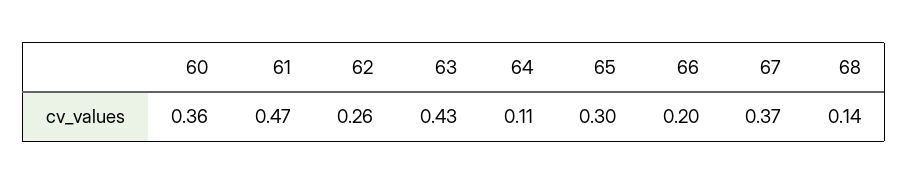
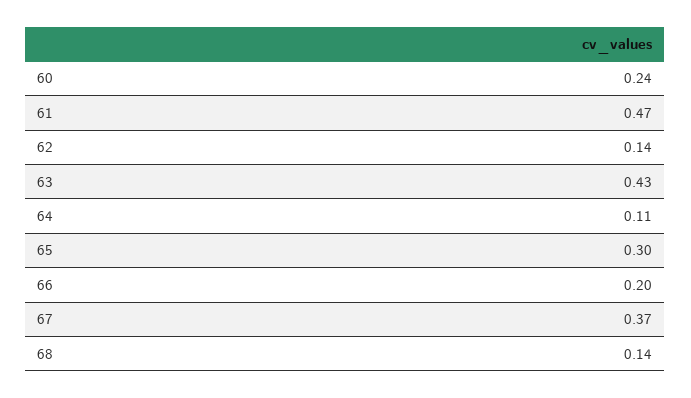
  {
-   "60": 0.36,
+   "60": 0.24,
    "61": 0.47,
-   "62": 0.26,
+   "62": 0.14,
    "63": 0.43,
    "64": 0.11,
    "65": 0.3,
    "66": 0.2,
    "67": 0.37,
    "68": 0.14
  }

